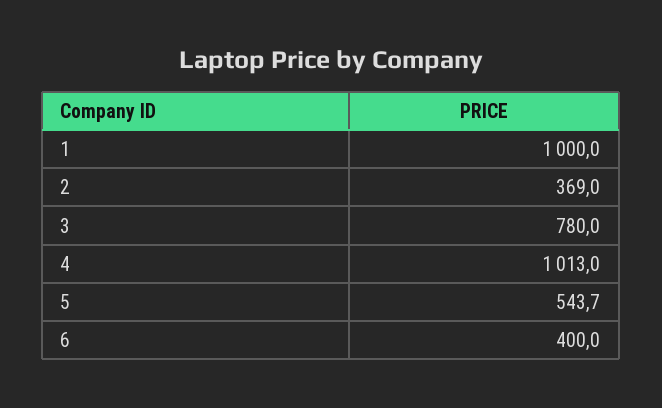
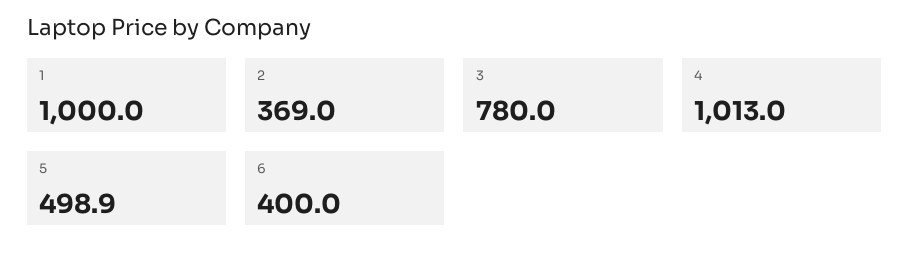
  {
    "1": 1000,
    "2": 369,
    "3": 780,
    "4": 1013,
-   "5": 543.7,
+   "5": 498.9,
    "6": 400
  }

